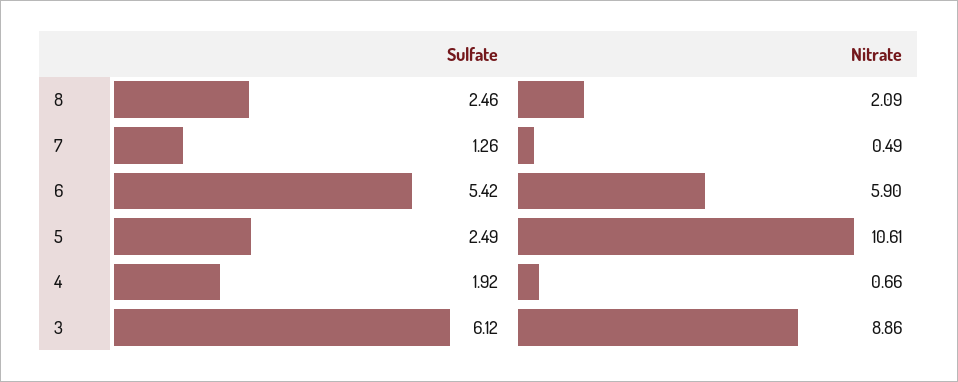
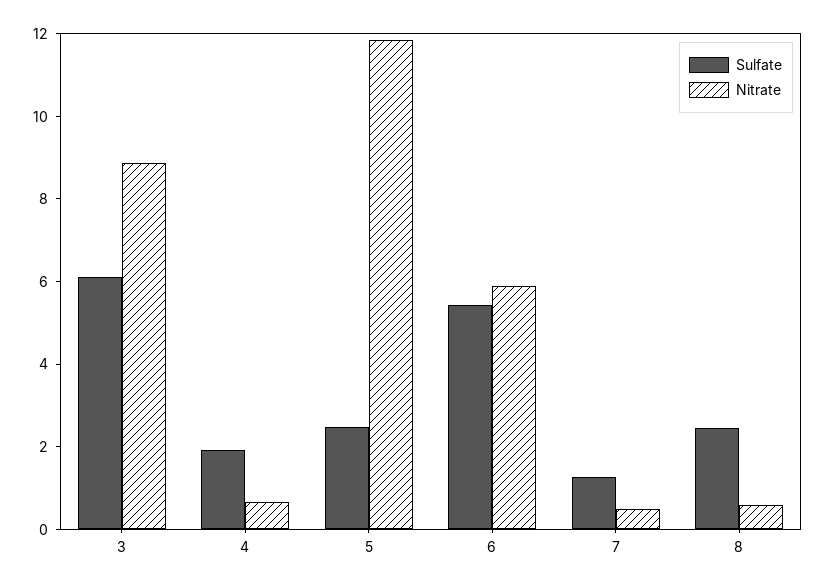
  {
    "Sulfate": {
      "8": 2.46,
      "7": 1.26,
      "6": 5.42,
      "5": 2.49,
      "4": 1.92,
      "3": 6.12
    },
    "Nitrate": {
-     "8": 2.09,
+     "8": 0.5,
      "7": 0.49,
      "6": 5.9,
-     "5": 10.61,
+     "5": 12,
      "4": 0.66,
      "3": 8.86
    }
  }

